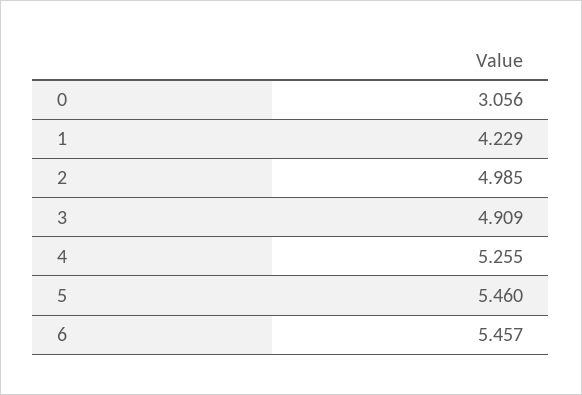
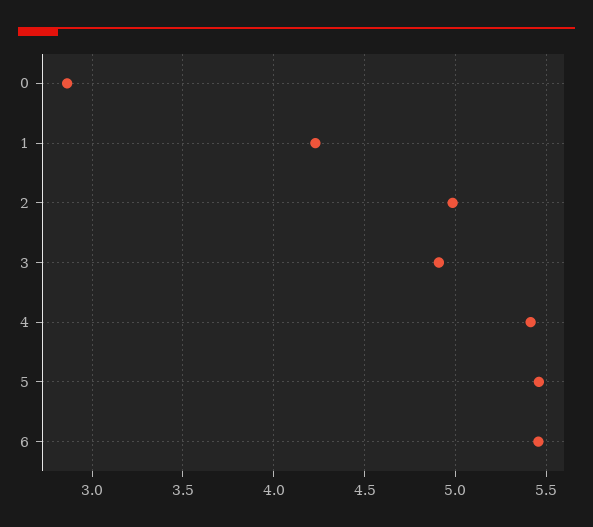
  {
-   "0": 3.056,
+   "0": 2.85,
    "1": 4.229,
    "2": 4.985,
    "3": 4.909,
-   "4": 5.255,
+   "4": 5.4,
    "5": 5.46,
    "6": 5.457
  }

